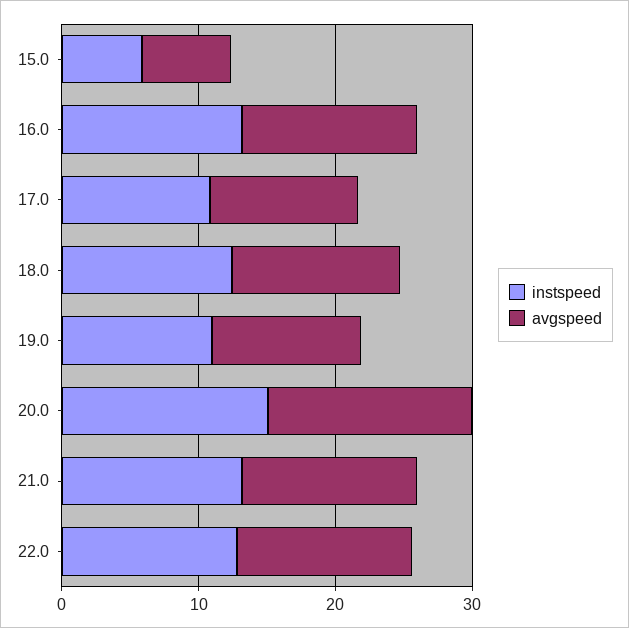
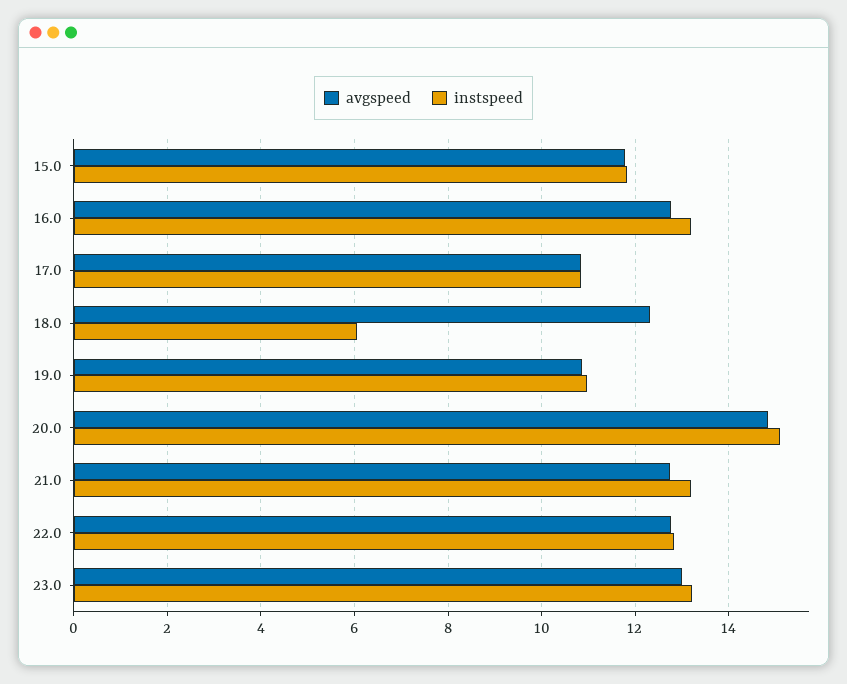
  {
    "instspeed": {
-     "15.0": 6,
+     "15.0": 11.8,
      "16.0": 13.2,
      "17.0": 10.8,
-     "18.0": 12,
+     "18.0": 6,
      "19.0": 11,
      "20.0": 15.2,
      "21.0": 13.2,
-     "22.0": 12.8
+     "22.0": 12.8,
+     "23.0": 13.2
    },
    "avgspeed": {
-     "15.0": 6,
+     "15.0": 11.8,
      "16.0": 12.8,
      "17.0": 10.8,
      "18.0": 12.4,
      "19.0": 10.8,
      "20.0": 14.8,
      "21.0": 12.8,
-     "22.0": 12.8
+     "22.0": 12.8,
+     "23.0": 13
    }
  }

